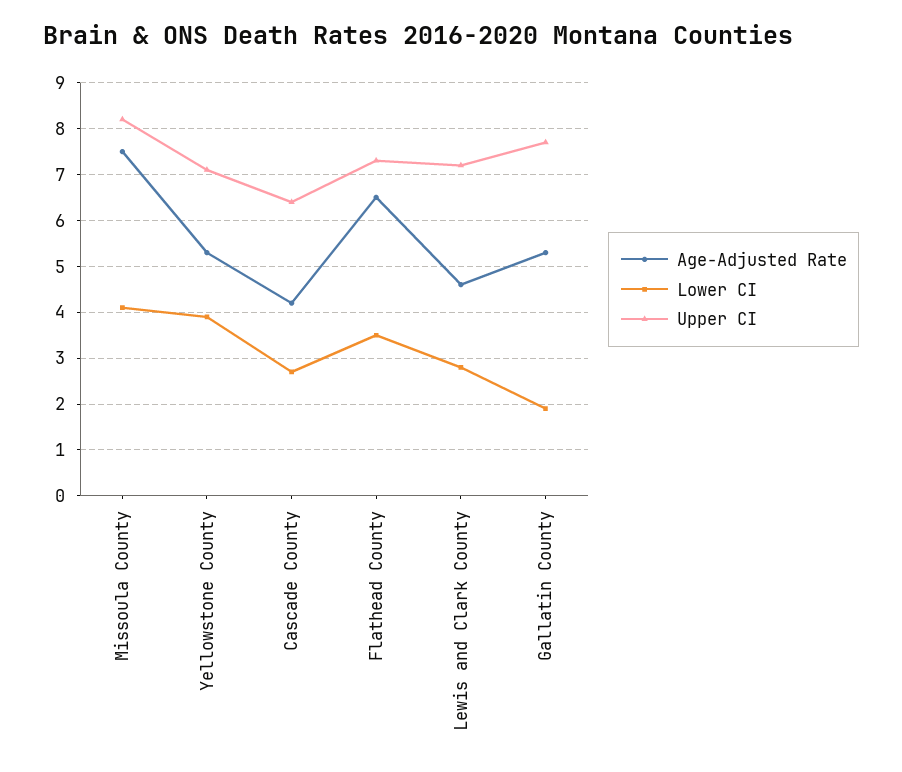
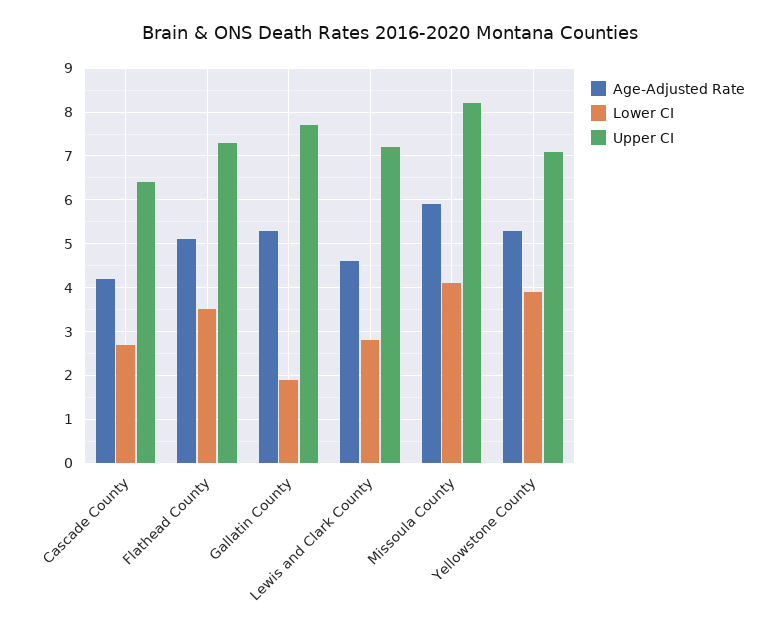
  {
    "Age-Adjusted Rate": {
-     "Missoula County": 7.5,
+     "Missoula County": 6,
      "Yellowstone County": 5.5,
      "Cascade County": 4,
-     "Flathead County": 6.5,
+     "Flathead County": 5,
      "Lewis and Clark County": 4.5,
      "Gallatin County": 5.5
    },
    "Lower CI": {
      "Missoula County": 4,
      "Yellowstone County": 4,
      "Cascade County": 2.5,
      "Flathead County": 3.5,
      "Lewis and Clark County": 3,
      "Gallatin County": 2
    },
    "Upper CI": {
      "Missoula County": 8,
      "Yellowstone County": 7,
      "Cascade County": 6.5,
      "Flathead County": 7.5,
      "Lewis and Clark County": 7,
      "Gallatin County": 7.5
    }
  }

